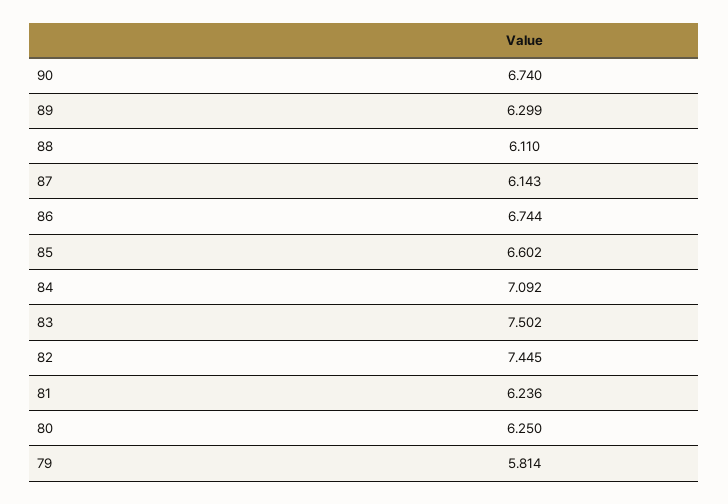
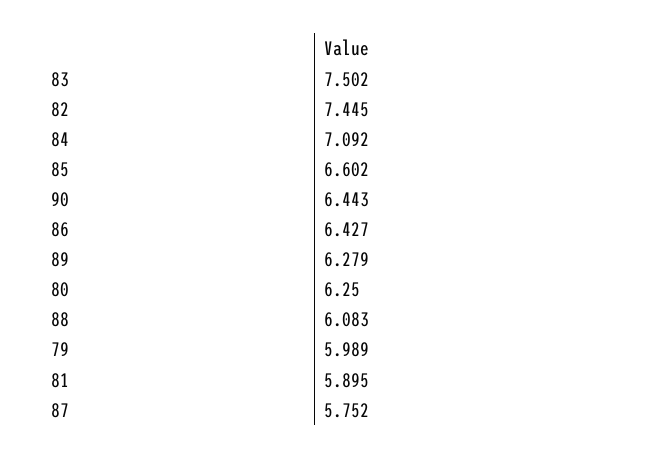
  {
-   "90": 6.74,
+   "90": 6.443,
-   "89": 6.299,
+   "89": 6.279,
-   "88": 6.11,
+   "88": 6.083,
-   "87": 6.143,
+   "87": 5.752,
-   "86": 6.744,
+   "86": 6.427,
    "85": 6.602,
    "84": 7.092,
    "83": 7.502,
    "82": 7.445,
-   "81": 6.236,
+   "81": 5.895,
    "80": 6.25,
-   "79": 5.814
+   "79": 5.989
  }

